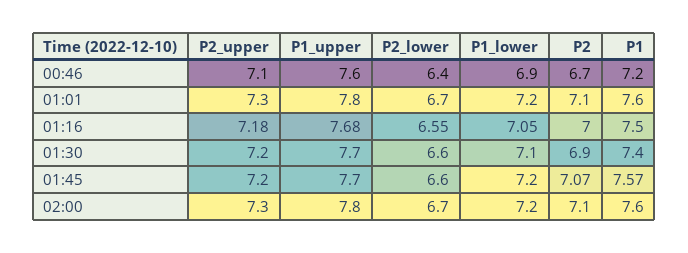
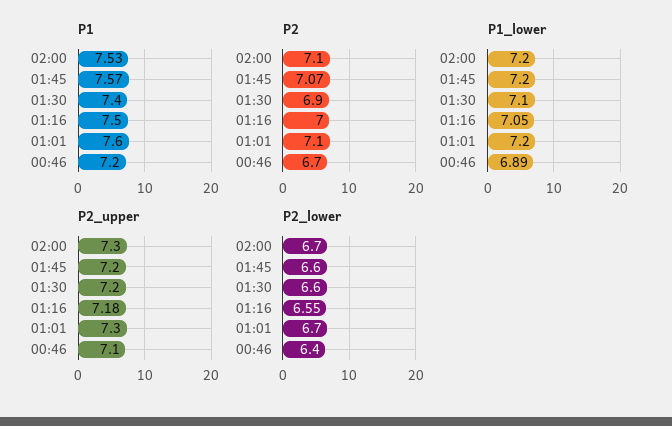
  {
    "P2_upper": {
      "00:46": 7.1,
      "01:01": 7.3,
      "01:16": 7.18,
      "01:30": 7.2,
      "01:45": 7.2,
      "02:00": 7.3
    },
-   "P1_upper": {
-     "00:46": 7.6,
-     "01:01": 7.8,
-     "01:16": 7.68,
-     "01:30": 7.7,
-     "01:45": 7.7,
-     "02:00": 7.8
-   },
    "P2_lower": {
      "00:46": 6.4,
      "01:01": 6.7,
      "01:16": 6.55,
      "01:30": 6.6,
      "01:45": 6.6,
      "02:00": 6.7
    },
    "P1_lower": {
-     "00:46": 6.9,
+     "00:46": 6.89,
      "01:01": 7.2,
      "01:16": 7.05,
      "01:30": 7.1,
      "01:45": 7.2,
      "02:00": 7.2
    },
    "P2": {
      "00:46": 6.7,
      "01:01": 7.1,
      "01:16": 7,
      "01:30": 6.9,
      "01:45": 7.07,
      "02:00": 7.1
    },
    "P1": {
      "00:46": 7.2,
      "01:01": 7.6,
      "01:16": 7.5,
      "01:30": 7.4,
      "01:45": 7.57,
-     "02:00": 7.6
+     "02:00": 7.53
    }
  }

